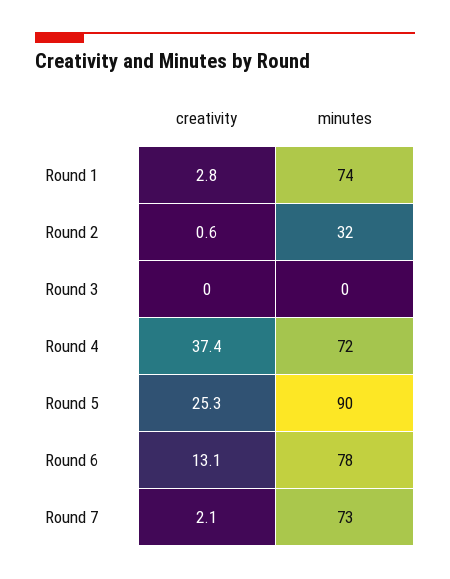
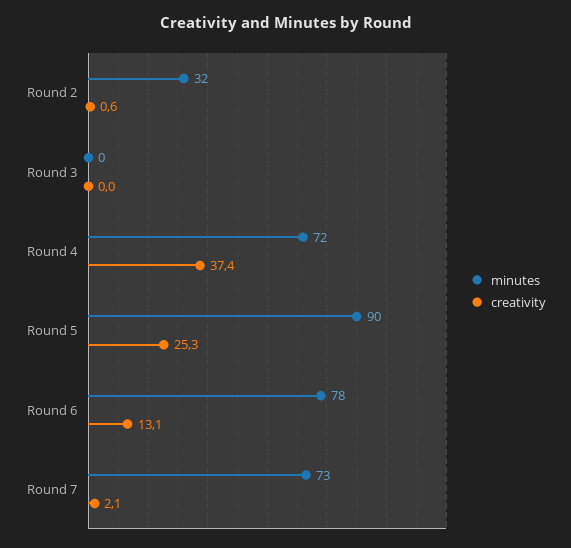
  {
    "creativity": {
-     "Round 1": 2.8,
      "Round 2": 0.6,
      "Round 3": 0,
      "Round 4": 37.4,
      "Round 5": 25.3,
      "Round 6": 13.1,
      "Round 7": 2.1
    },
    "minutes": {
-     "Round 1": 74,
      "Round 2": 32,
      "Round 3": 0,
      "Round 4": 72,
      "Round 5": 90,
      "Round 6": 78,
      "Round 7": 73
    }
  }

